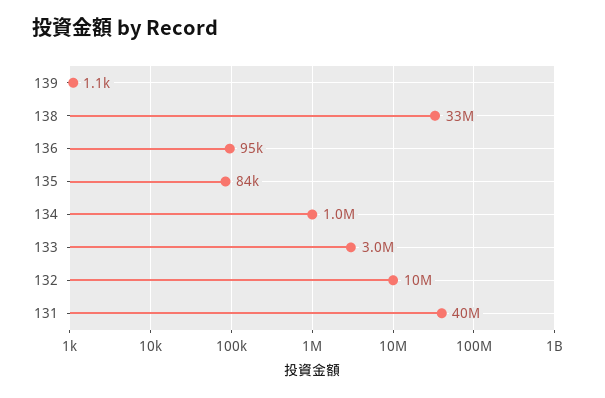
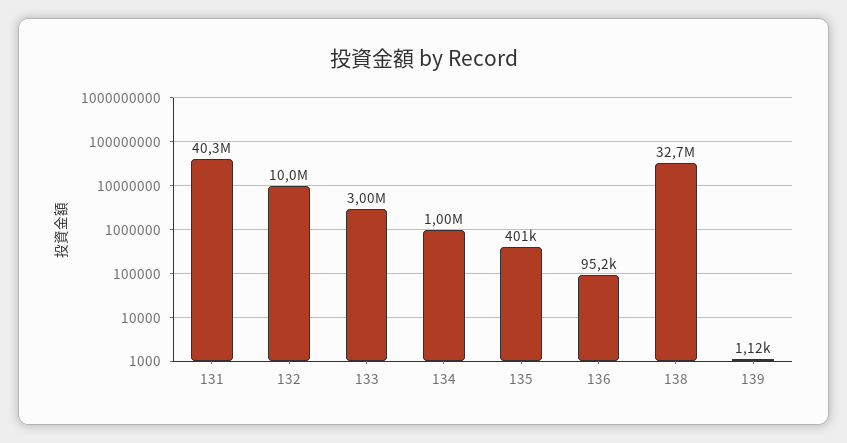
  {
    "139": 1120,
    "138": 32700000,
    "136": 95200,
-   "135": 84000,
+   "135": 401000,
    "134": 1000000,
    "133": 3000000,
    "132": 10000000,
    "131": 40300000
  }

